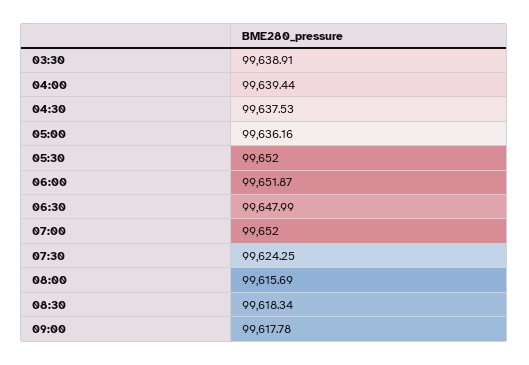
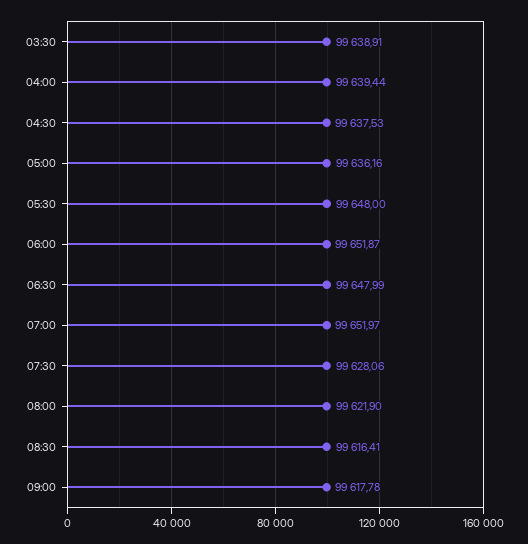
  {
    "03:30": 99638.91,
    "04:00": 99639.44,
    "04:30": 99637.53,
    "05:00": 99636.16,
-   "05:30": 99652,
+   "05:30": 99648,
    "06:00": 99651.87,
    "06:30": 99647.99,
-   "07:00": 99652,
+   "07:00": 99651.97,
-   "07:30": 99624.25,
+   "07:30": 99628.06,
-   "08:00": 99615.69,
+   "08:00": 99621.9,
-   "08:30": 99618.34,
+   "08:30": 99616.41,
    "09:00": 99617.78
  }

